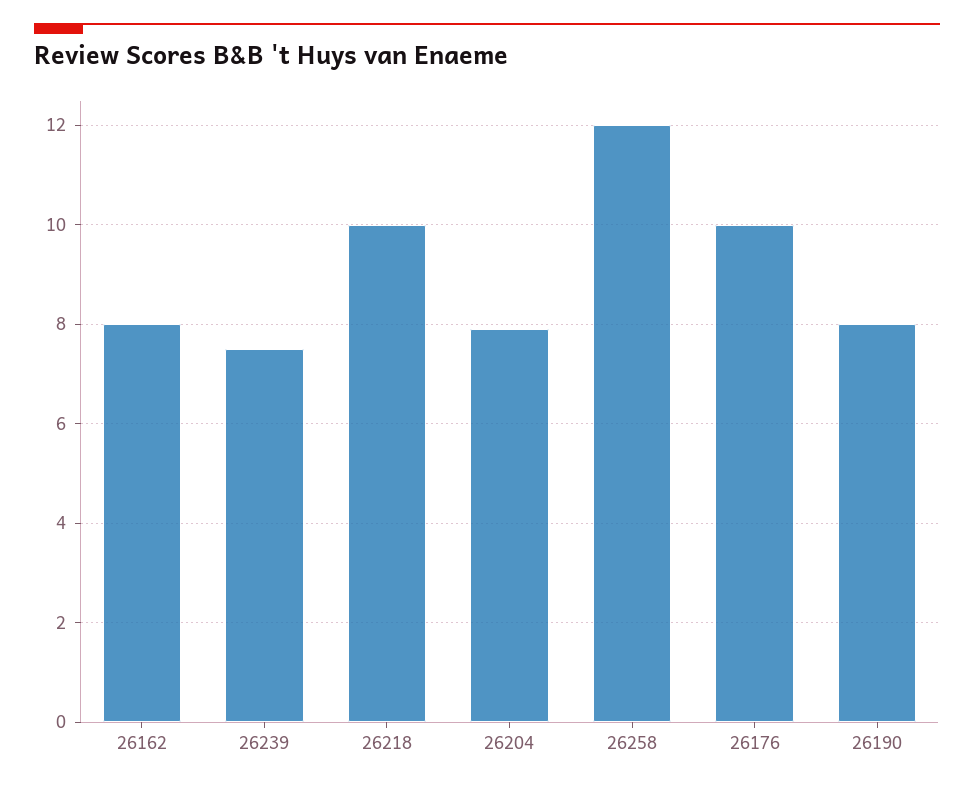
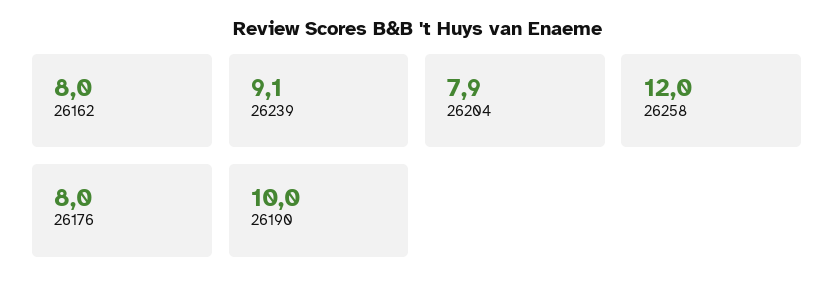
  {
    "26162": 8,
-   "26239": 7.5,
+   "26239": 9.1,
-   "26218": 10,
    "26204": 7.9,
    "26258": 12,
-   "26176": 10,
+   "26176": 8,
-   "26190": 8
+   "26190": 10
  }

